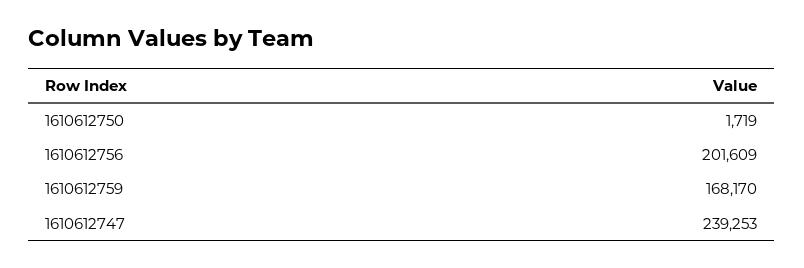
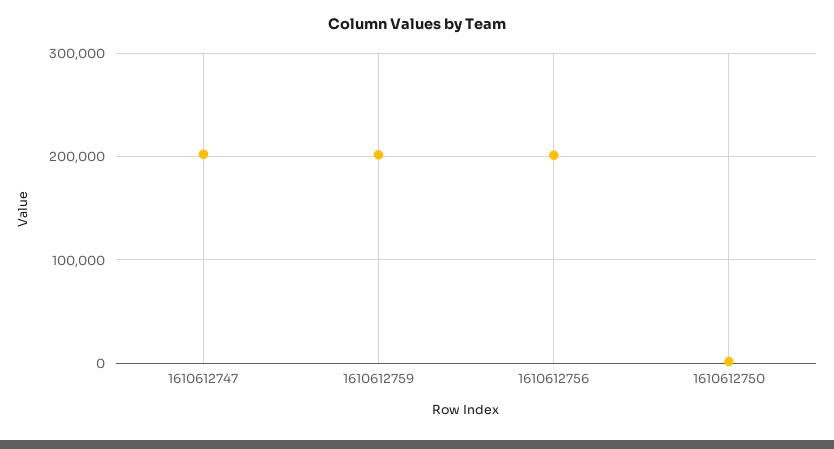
  {
    "1610612750": 1719,
    "1610612756": 201609,
-   "1610612759": 168170,
+   "1610612759": 200000,
-   "1610612747": 239253
+   "1610612747": 200000
  }

